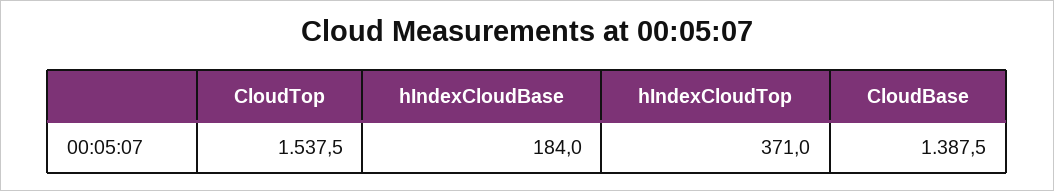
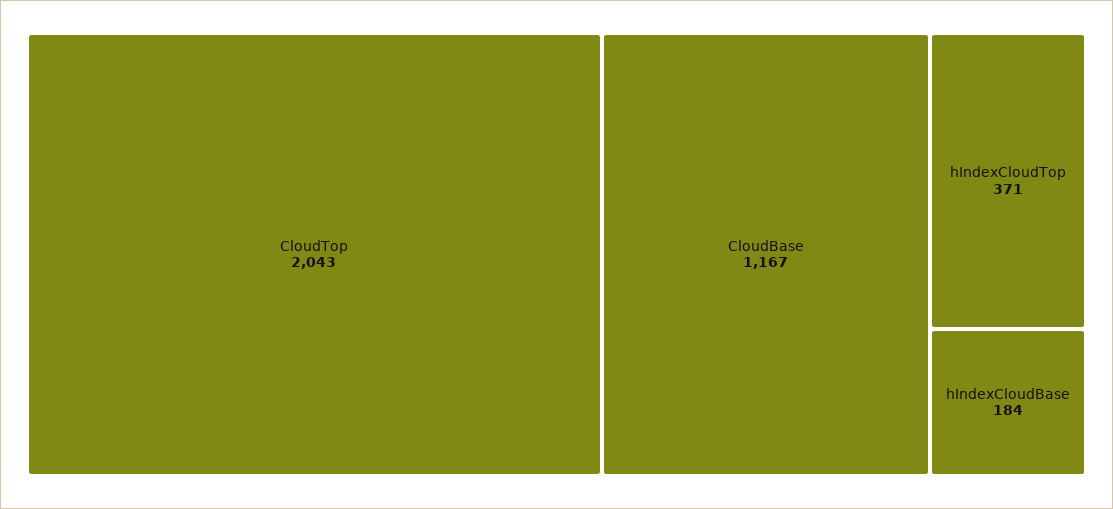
  {
-   "CloudTop": 1537.5,
+   "CloudTop": 2043,
    "hIndexCloudBase": 184,
    "hIndexCloudTop": 371,
-   "CloudBase": 1387.5
+   "CloudBase": 1167
  }

